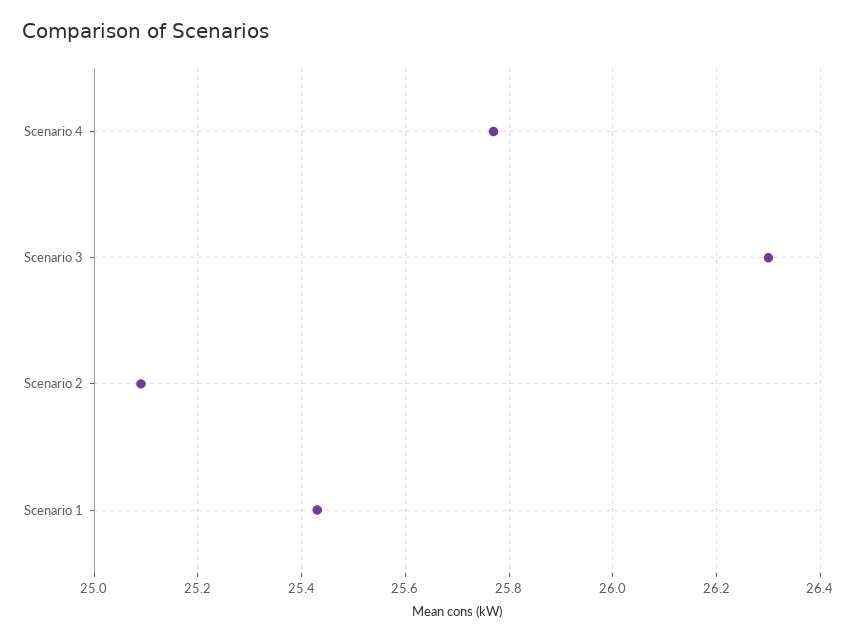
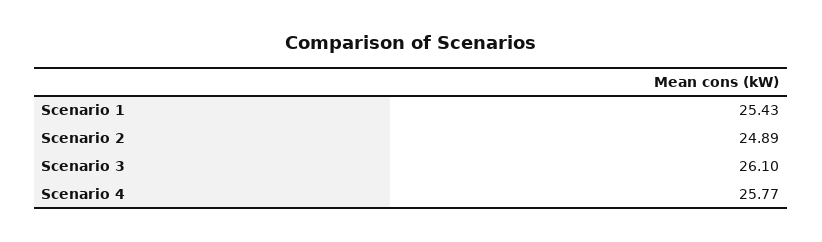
  {
    "Scenario 4": 25.77,
-   "Scenario 3": 26.3,
+   "Scenario 3": 26.1,
-   "Scenario 2": 25.1,
+   "Scenario 2": 24.89,
    "Scenario 1": 25.43
  }

